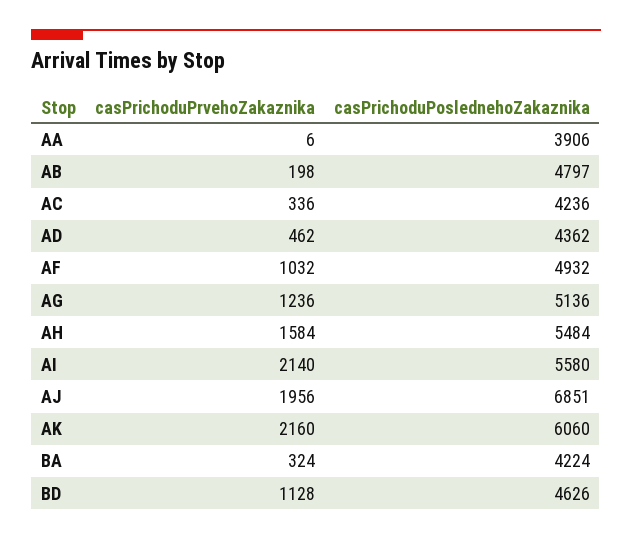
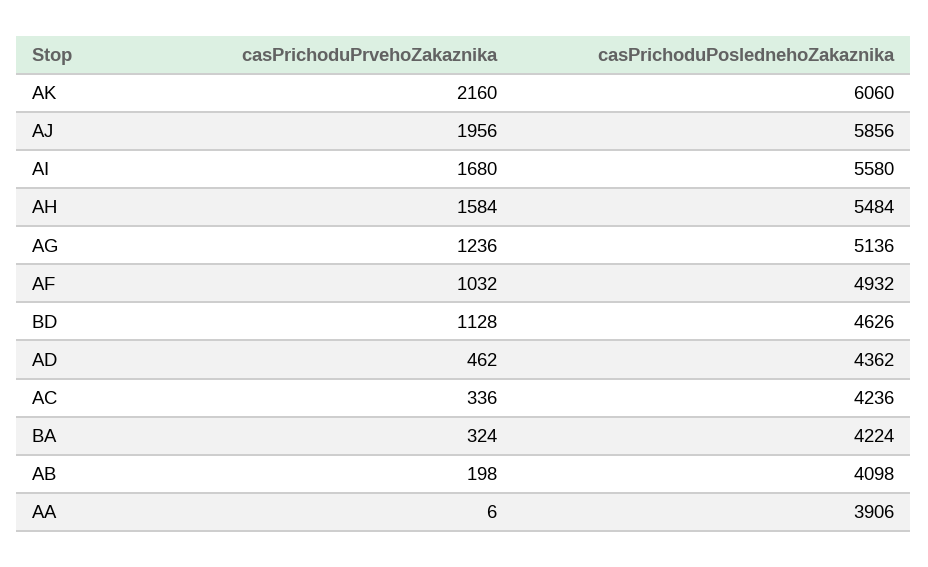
  {
    "casPrichoduPrvehoZakaznika": {
      "AA": 6,
      "AB": 198,
      "AC": 336,
      "AD": 462,
      "AF": 1032,
      "AG": 1236,
      "AH": 1584,
-     "AI": 2140,
+     "AI": 1680,
      "AJ": 1956,
      "AK": 2160,
      "BA": 324,
      "BD": 1128
    },
    "casPrichoduPoslednehoZakaznika": {
      "AA": 3906,
-     "AB": 4797,
+     "AB": 4098,
      "AC": 4236,
      "AD": 4362,
      "AF": 4932,
      "AG": 5136,
      "AH": 5484,
      "AI": 5580,
-     "AJ": 6851,
+     "AJ": 5856,
      "AK": 6060,
      "BA": 4224,
      "BD": 4626
    }
  }

